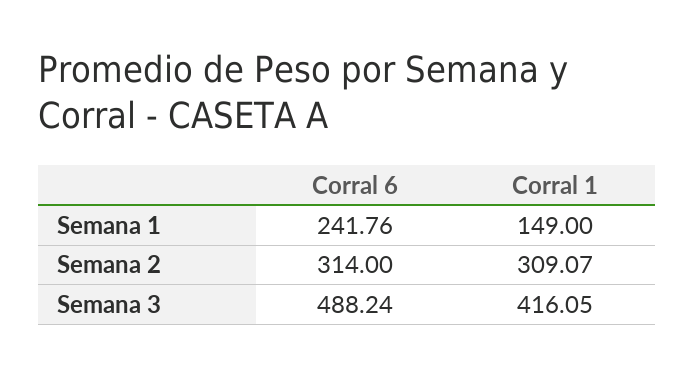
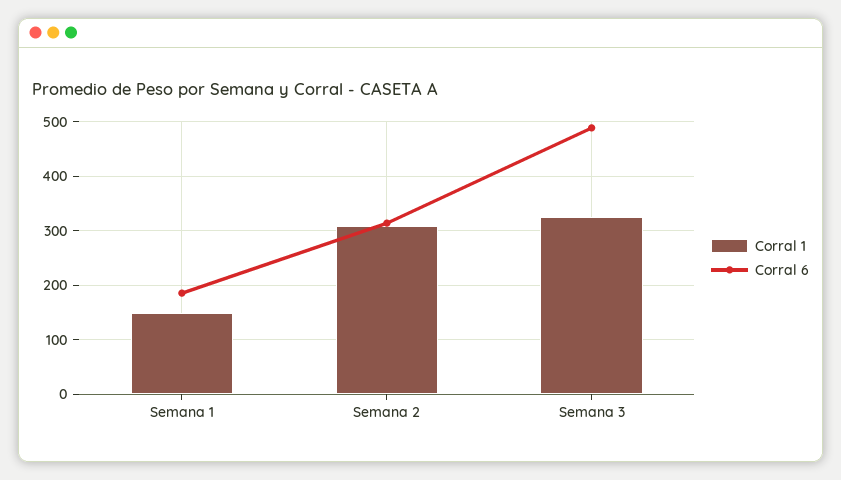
  {
    "Corral 6": {
-     "Semana 1": 241.76,
+     "Semana 1": 180,
      "Semana 2": 314,
      "Semana 3": 488.24
    },
    "Corral 1": {
      "Semana 1": 149,
      "Semana 2": 309.07,
-     "Semana 3": 416.05
+     "Semana 3": 320
    }
  }

